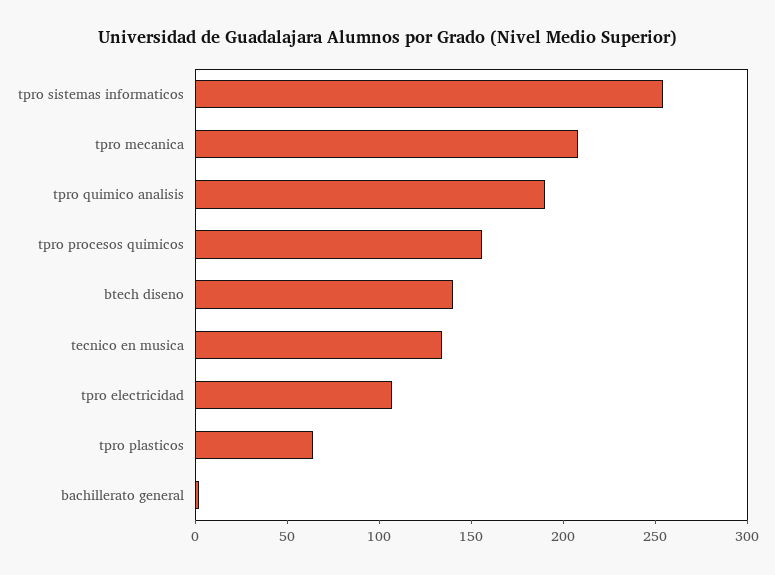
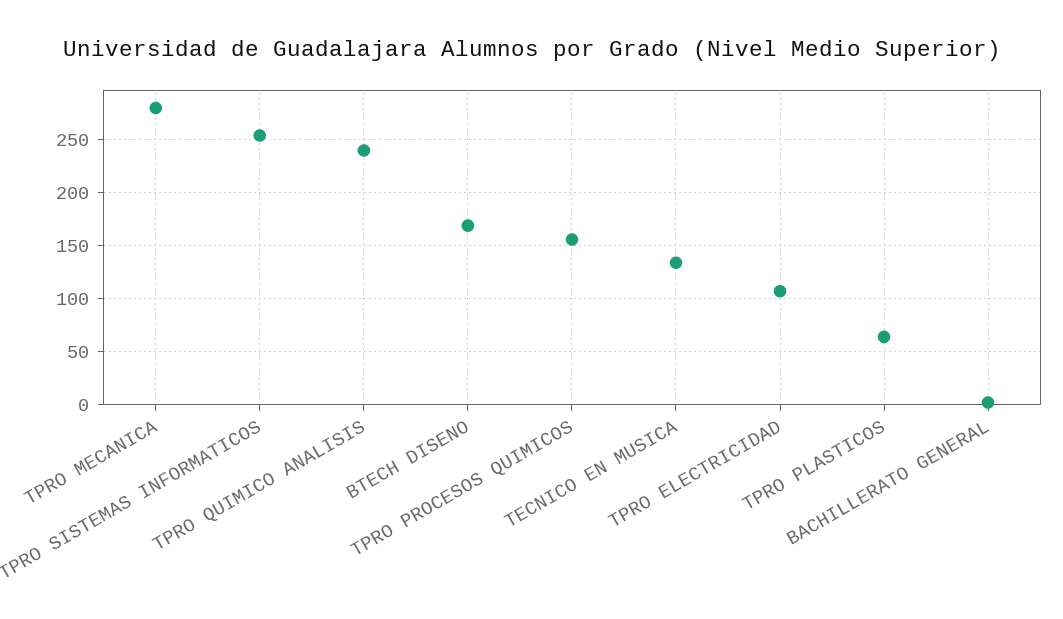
  {
    "tpro sistemas informaticos": 250,
-   "tpro mecanica": 210,
+   "tpro mecanica": 280,
-   "tpro quimico analisis": 190,
+   "tpro quimico analisis": 240,
    "tpro procesos quimicos": 160,
-   "btech diseno": 140,
+   "btech diseno": 170,
    "tecnico en musica": 130,
    "tpro electricidad": 110,
    "tpro plasticos": 60,
    "bachillerato general": 0
  }

